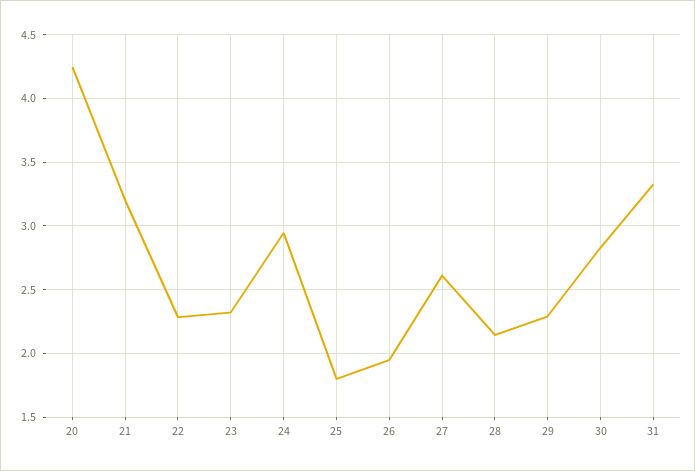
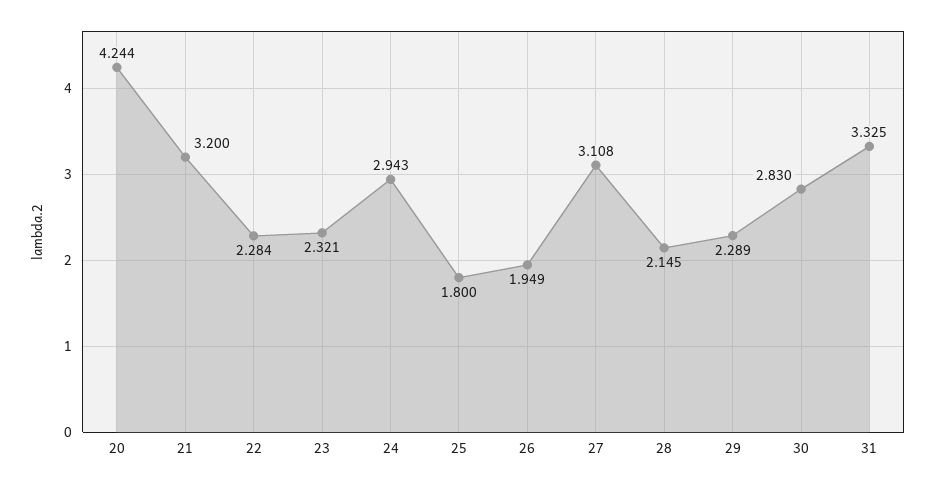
  {
    "20": 4.244,
    "21": 3.2,
    "22": 2.284,
    "23": 2.321,
    "24": 2.943,
    "25": 1.8,
    "26": 1.949,
-   "27": 2.6,
+   "27": 3.108,
    "28": 2.145,
    "29": 2.289,
    "30": 2.83,
    "31": 3.325
  }

